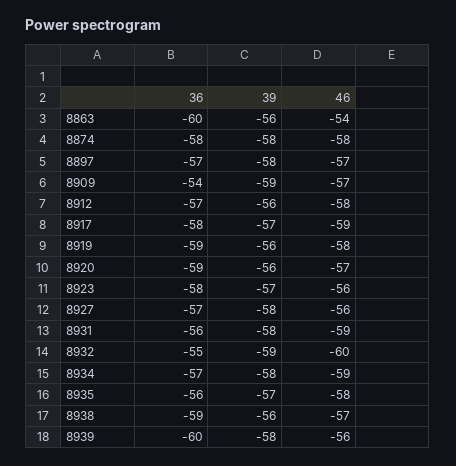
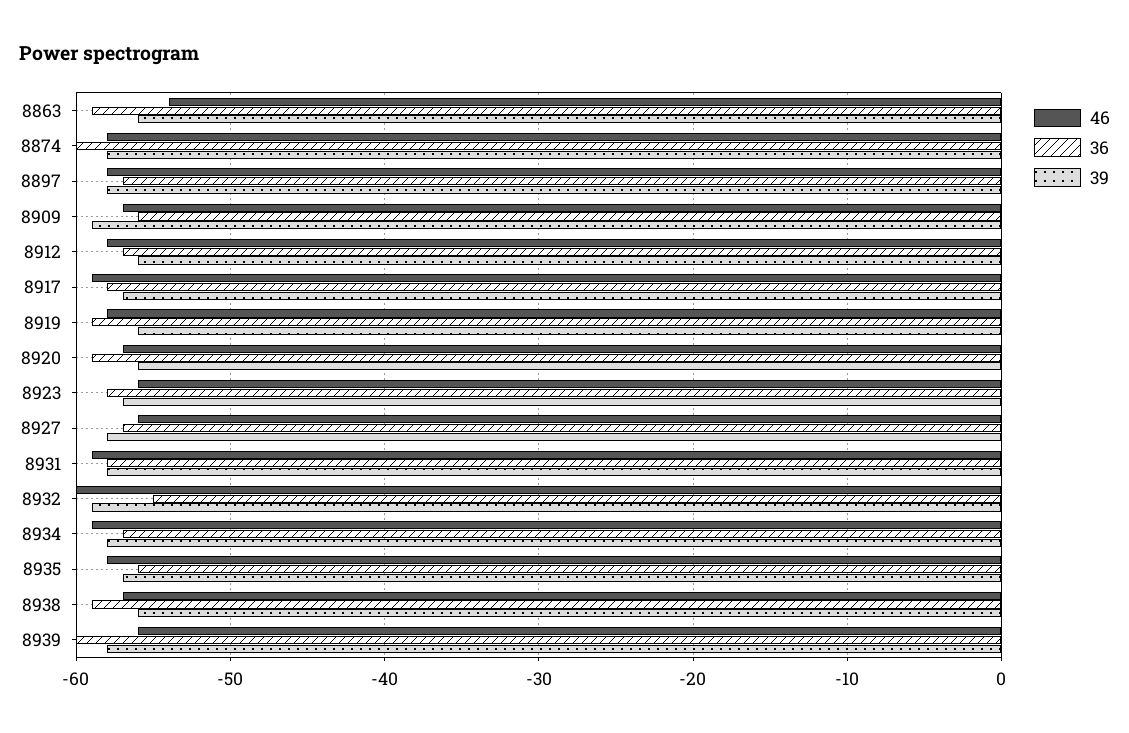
  {
    "36": {
-     "8863": -60,
+     "8863": -59,
-     "8874": -58,
+     "8874": -60,
      "8897": -57,
-     "8909": -54,
+     "8909": -56,
      "8912": -57,
      "8917": -58,
      "8919": -59,
      "8920": -59,
      "8923": -58,
      "8927": -57,
-     "8931": -56,
+     "8931": -58,
      "8932": -55,
      "8934": -57,
      "8935": -56,
      "8938": -59,
      "8939": -60
    },
    "39": {
      "8863": -56,
      "8874": -58,
      "8897": -58,
      "8909": -59,
      "8912": -56,
      "8917": -57,
      "8919": -56,
      "8920": -56,
      "8923": -57,
      "8927": -58,
      "8931": -58,
      "8932": -59,
      "8934": -58,
      "8935": -57,
      "8938": -56,
      "8939": -58
    },
    "46": {
      "8863": -54,
      "8874": -58,
-     "8897": -57,
+     "8897": -58,
      "8909": -57,
      "8912": -58,
      "8917": -59,
      "8919": -58,
      "8920": -57,
      "8923": -56,
      "8927": -56,
      "8931": -59,
      "8932": -60,
      "8934": -59,
      "8935": -58,
      "8938": -57,
      "8939": -56
    }
  }

